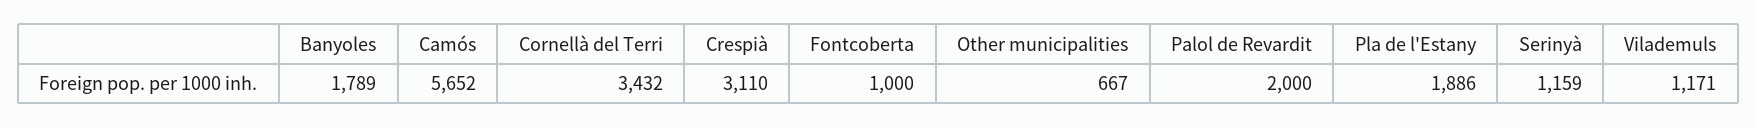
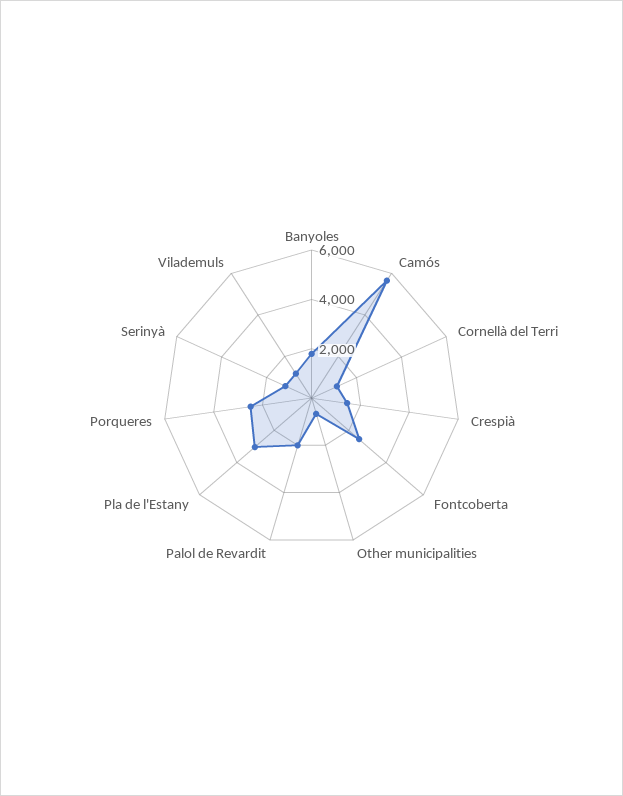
  {
    "Banyoles": 1789,
    "Camós": 5652,
-   "Cornellà del Terri": 3432,
+   "Cornellà del Terri": 1000,
-   "Crespià": 3110,
+   "Crespià": 1500,
-   "Fontcoberta": 1000,
+   "Fontcoberta": 2500,
    "Other municipalities": 667,
    "Palol de Revardit": 2000,
-   "Pla de l'Estany": 1886,
+   "Pla de l'Estany": 3000,
    "Serinyà": 1159,
-   "Vilademuls": 1171
+   "Vilademuls": 1171,
+   "Porqueres": 2500
  }

